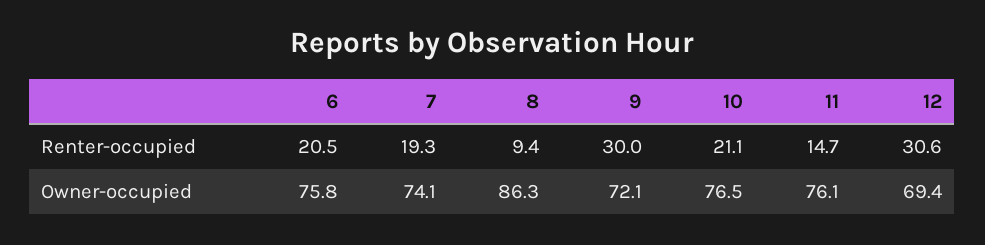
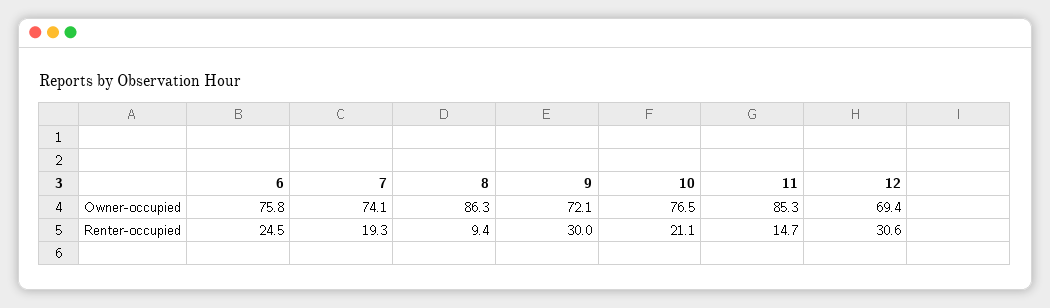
  {
    "6": {
-     "Renter-occupied": 20.5,
+     "Renter-occupied": 24.5,
      "Owner-occupied": 75.8
    },
    "7": {
      "Renter-occupied": 19.3,
      "Owner-occupied": 74.1
    },
    "8": {
      "Renter-occupied": 9.4,
      "Owner-occupied": 86.3
    },
    "9": {
      "Renter-occupied": 30,
      "Owner-occupied": 72.1
    },
    "10": {
      "Renter-occupied": 21.1,
      "Owner-occupied": 76.5
    },
    "11": {
      "Renter-occupied": 14.7,
-     "Owner-occupied": 76.1
+     "Owner-occupied": 85.3
    },
    "12": {
      "Renter-occupied": 30.6,
      "Owner-occupied": 69.4
    }
  }

